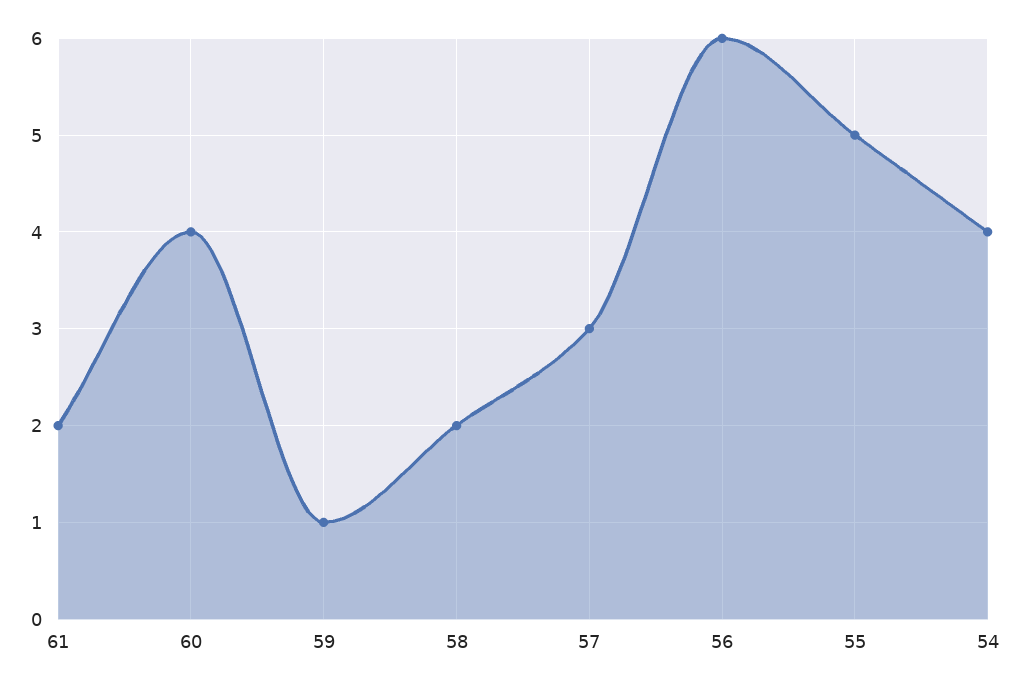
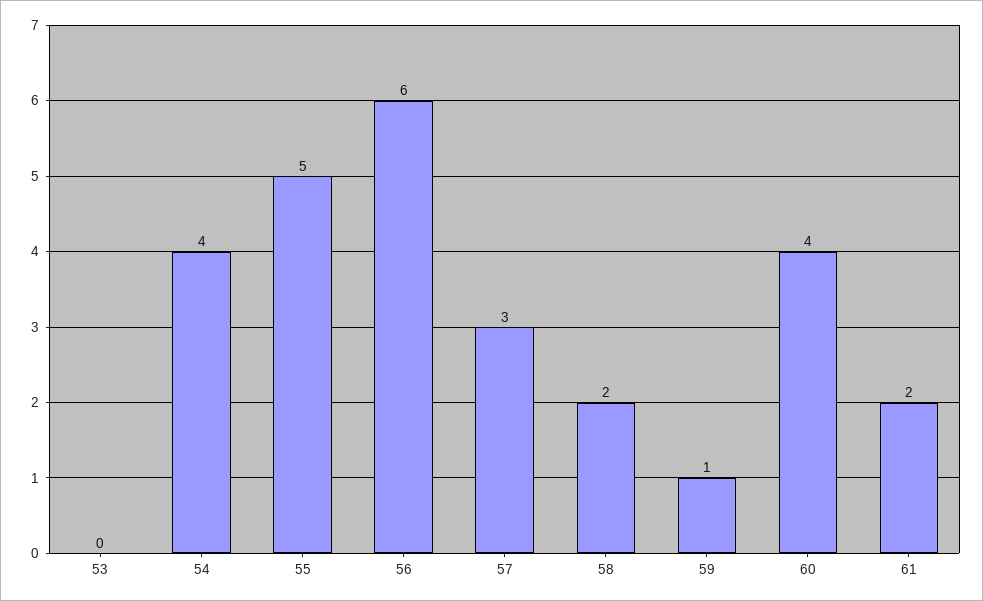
  {
    "61": 2,
    "60": 4,
    "59": 1,
    "58": 2,
    "57": 3,
    "56": 6,
    "55": 5,
-   "54": 4
+   "54": 4,
+   "53": 0
  }

